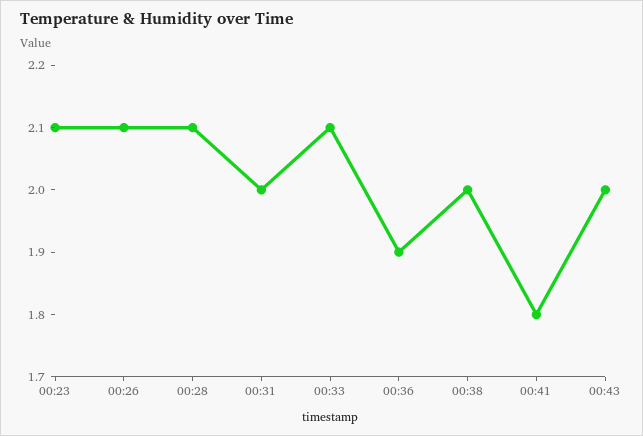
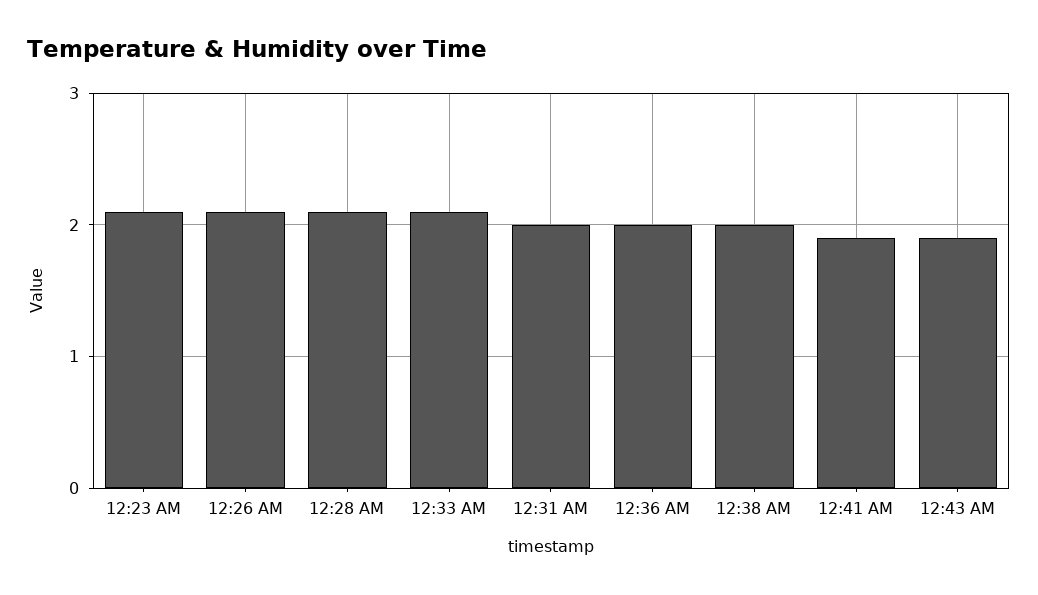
  {
    "00:23": 2.1,
    "00:26": 2.1,
    "00:28": 2.1,
    "00:31": 2,
    "00:33": 2.1,
-   "00:36": 1.9,
+   "00:36": 2,
    "00:38": 2,
-   "00:41": 1.8,
+   "00:41": 1.9,
-   "00:43": 2
+   "00:43": 1.9
  }

